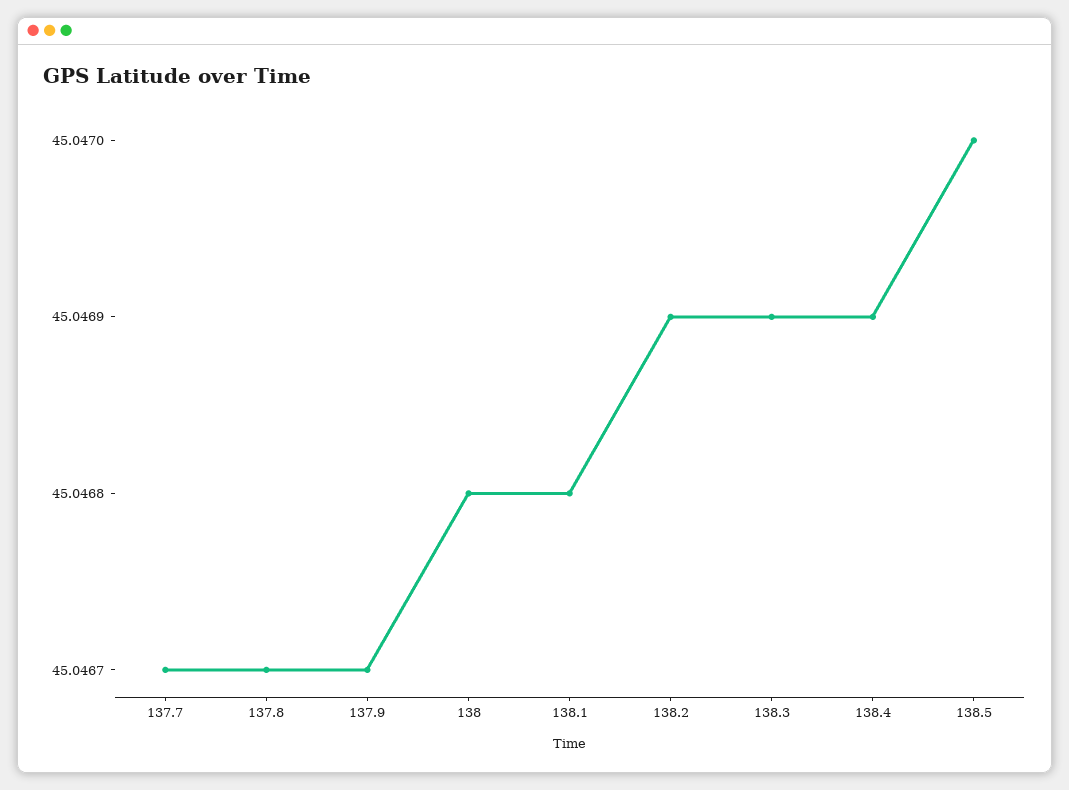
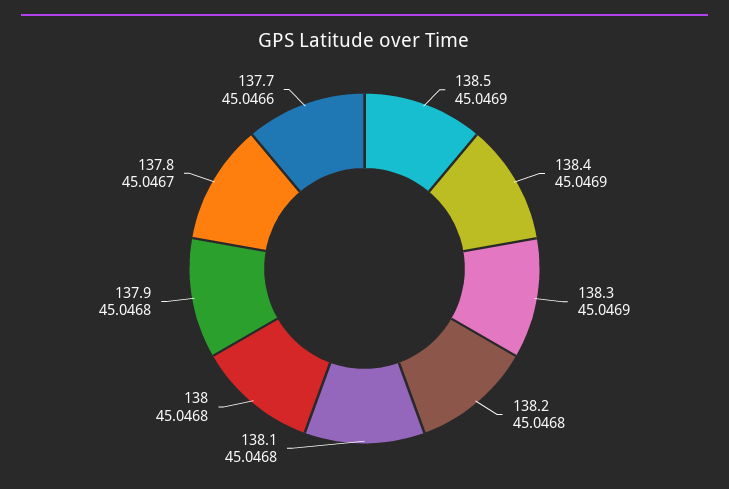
  {
-   "137.7": 45.0467,
+   "137.7": 45.0466,
    "137.8": 45.0467,
-   "137.9": 45.0467,
+   "137.9": 45.0468,
    "138": 45.0468,
    "138.1": 45.0468,
-   "138.2": 45.0469,
+   "138.2": 45.0468,
    "138.3": 45.0469,
    "138.4": 45.0469,
-   "138.5": 45.047
+   "138.5": 45.0469
  }

